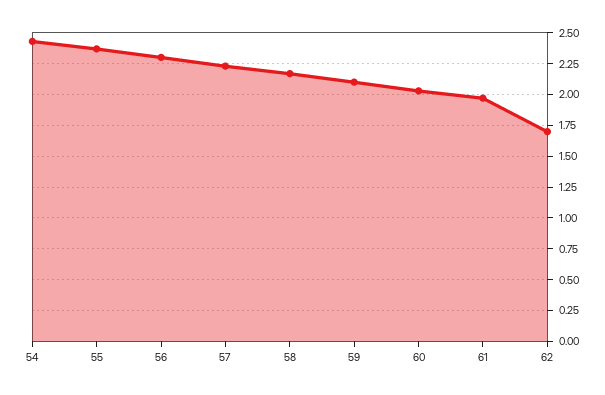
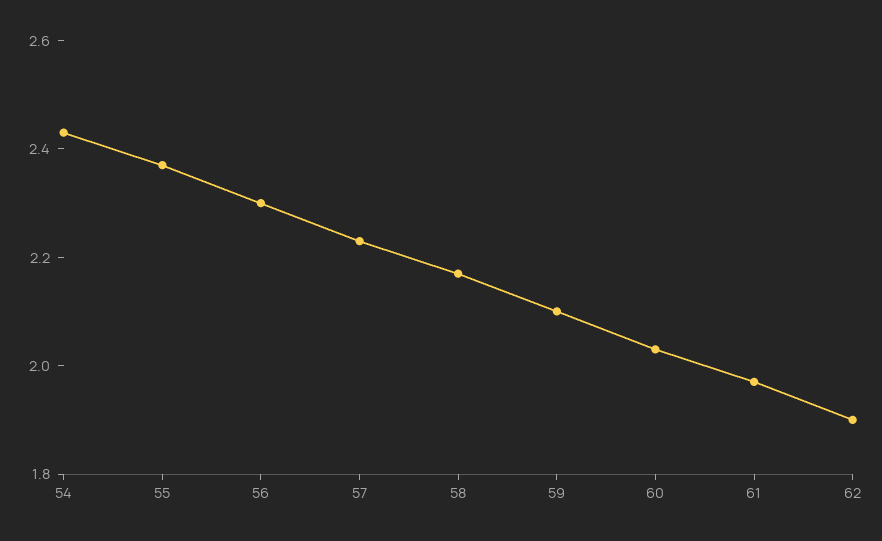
  {
    "54": 2.45,
    "55": 2.35,
    "56": 2.3,
    "57": 2.25,
    "58": 2.15,
    "59": 2.1,
    "60": 2.05,
    "61": 1.95,
-   "62": 1.7
+   "62": 1.9
  }

